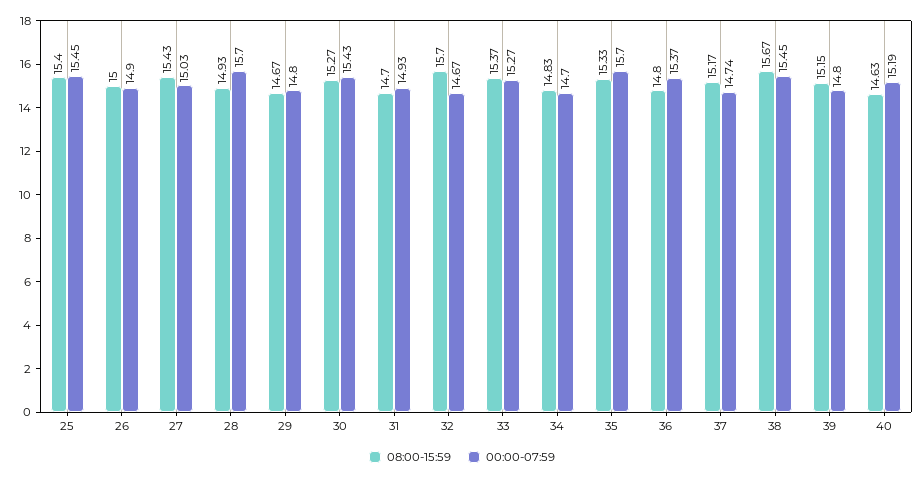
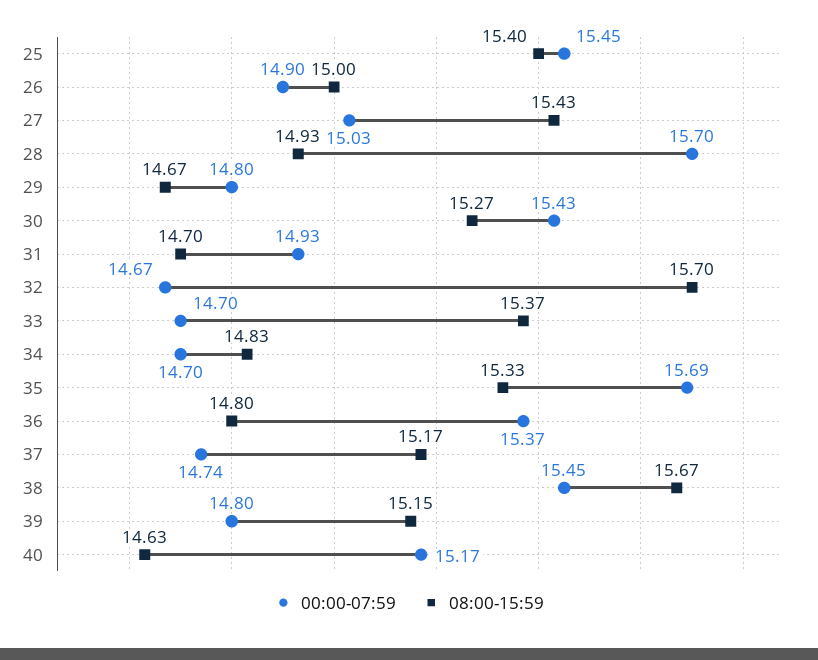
  {
    "08:00-15:59": {
      "25": 15.4,
      "26": 15,
      "27": 15.43,
      "28": 14.93,
      "29": 14.67,
      "30": 15.27,
      "31": 14.7,
      "32": 15.7,
      "33": 15.37,
      "34": 14.83,
      "35": 15.33,
      "36": 14.8,
      "37": 15.17,
      "38": 15.67,
      "39": 15.15,
      "40": 14.63
    },
    "00:00-07:59": {
      "25": 15.45,
      "26": 14.9,
      "27": 15.03,
      "28": 15.7,
      "29": 14.8,
      "30": 15.43,
      "31": 14.93,
      "32": 14.67,
-     "33": 15.27,
+     "33": 14.7,
      "34": 14.7,
-     "35": 15.7,
+     "35": 15.69,
      "36": 15.37,
      "37": 14.74,
      "38": 15.45,
      "39": 14.8,
-     "40": 15.19
+     "40": 15.17
    }
  }

